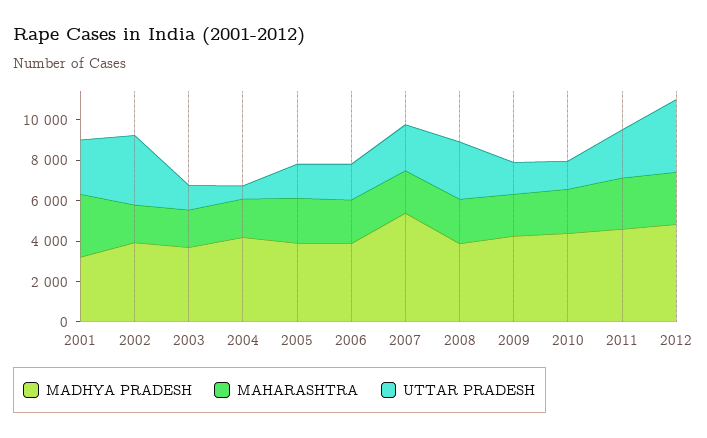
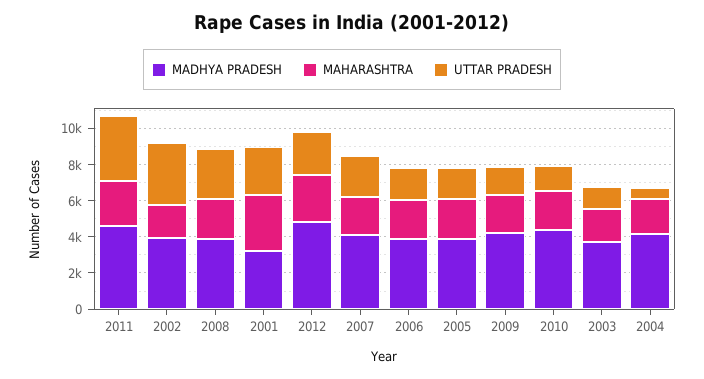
  {
    "MADHYA PRADESH": {
      "2001": 3000,
      "2002": 4000,
      "2003": 3500,
      "2004": 4000,
      "2005": 4000,
      "2006": 4000,
-     "2007": 5500,
+     "2007": 4000,
      "2008": 4000,
      "2009": 4000,
      "2010": 4500,
      "2011": 4500,
      "2012": 5000
    },
    "MAHARASHTRA": {
      "2001": 3000,
      "2002": 2000,
      "2003": 2000,
      "2004": 2000,
      "2005": 2000,
      "2006": 2000,
      "2007": 2000,
      "2008": 2000,
      "2009": 2000,
      "2010": 2000,
      "2011": 2500,
      "2012": 2500
    },
    "UTTAR PRADESH": {
      "2001": 2500,
      "2002": 3500,
      "2003": 1000,
      "2004": 500,
      "2005": 1500,
      "2006": 2000,
      "2007": 2500,
      "2008": 3000,
      "2009": 1500,
      "2010": 1500,
-     "2011": 2500,
+     "2011": 3500,
-     "2012": 3500
+     "2012": 2500
    }
  }

